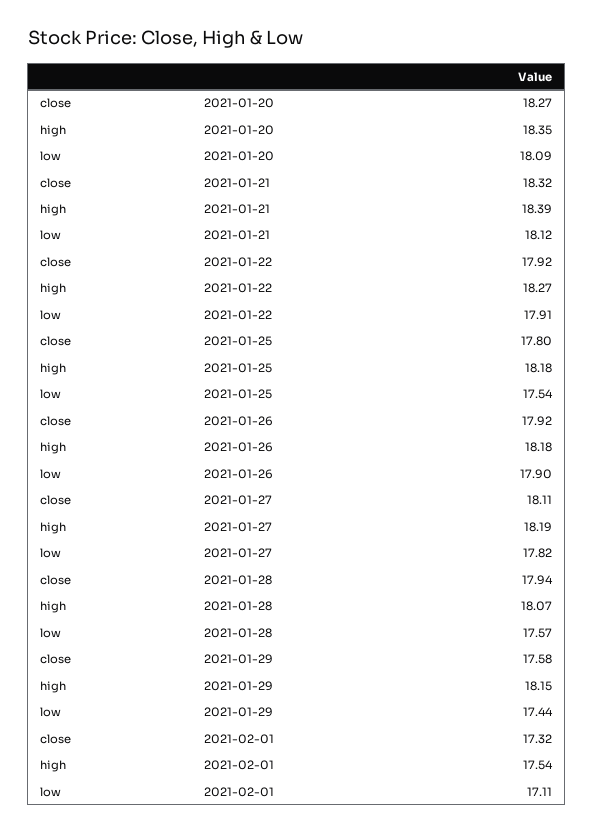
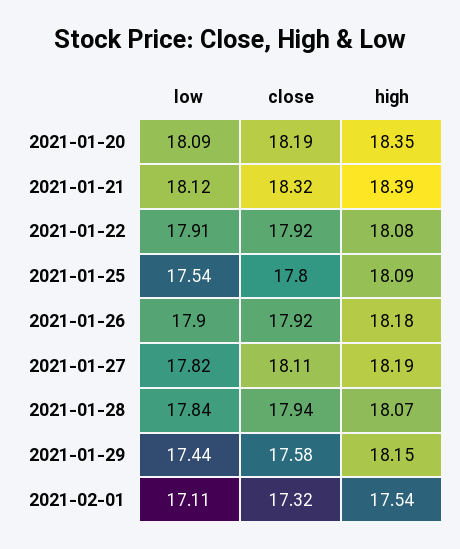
  {
    "close": {
-     "2021-01-20": 18.27,
+     "2021-01-20": 18.19,
      "2021-01-21": 18.32,
      "2021-01-22": 17.92,
      "2021-01-25": 17.8,
      "2021-01-26": 17.92,
      "2021-01-27": 18.11,
      "2021-01-28": 17.94,
      "2021-01-29": 17.58,
      "2021-02-01": 17.32
    },
    "high": {
      "2021-01-20": 18.35,
      "2021-01-21": 18.39,
-     "2021-01-22": 18.27,
+     "2021-01-22": 18.08,
-     "2021-01-25": 18.18,
+     "2021-01-25": 18.09,
      "2021-01-26": 18.18,
      "2021-01-27": 18.19,
      "2021-01-28": 18.07,
      "2021-01-29": 18.15,
      "2021-02-01": 17.54
    },
    "low": {
      "2021-01-20": 18.09,
      "2021-01-21": 18.12,
      "2021-01-22": 17.91,
      "2021-01-25": 17.54,
      "2021-01-26": 17.9,
      "2021-01-27": 17.82,
-     "2021-01-28": 17.57,
+     "2021-01-28": 17.84,
      "2021-01-29": 17.44,
      "2021-02-01": 17.11
    }
  }

